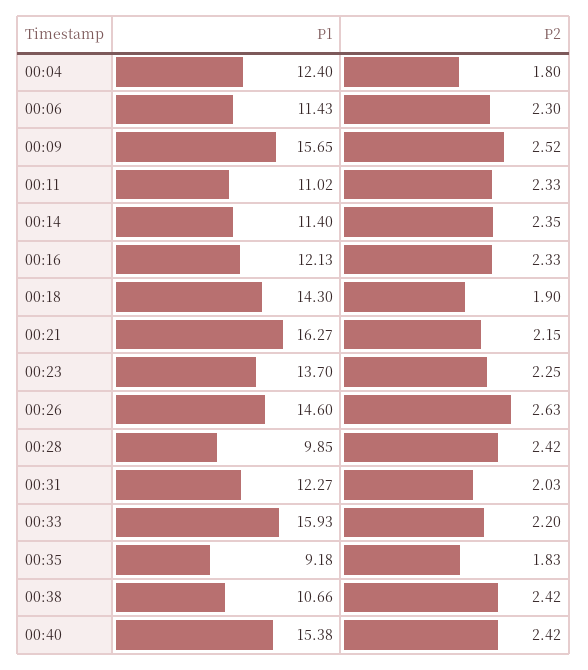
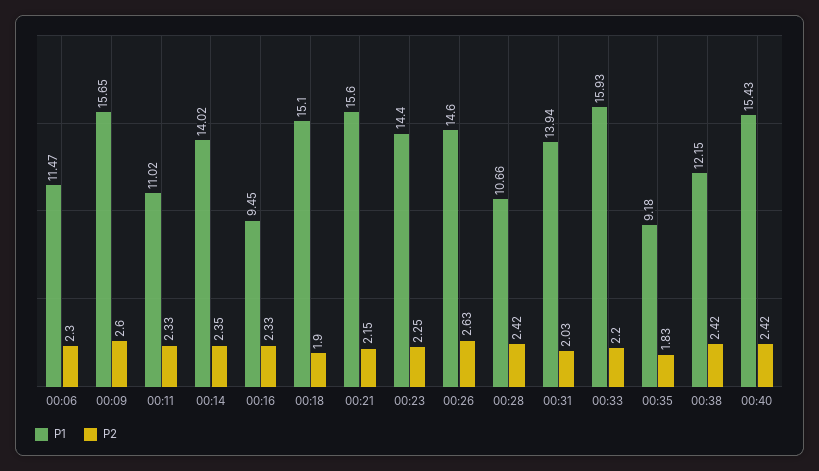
  {
    "P1": {
-     "00:04": 12.4,
-     "00:06": 11.43,
+     "00:06": 11.47,
      "00:09": 15.65,
      "00:11": 11.02,
-     "00:14": 11.4,
+     "00:14": 14.02,
-     "00:16": 12.13,
+     "00:16": 9.45,
-     "00:18": 14.3,
+     "00:18": 15.1,
-     "00:21": 16.27,
+     "00:21": 15.6,
-     "00:23": 13.7,
+     "00:23": 14.4,
      "00:26": 14.6,
-     "00:28": 9.85,
+     "00:28": 10.66,
-     "00:31": 12.27,
+     "00:31": 13.94,
      "00:33": 15.93,
      "00:35": 9.18,
-     "00:38": 10.66,
+     "00:38": 12.15,
-     "00:40": 15.38
+     "00:40": 15.43
    },
    "P2": {
-     "00:04": 1.8,
      "00:06": 2.3,
-     "00:09": 2.52,
+     "00:09": 2.6,
      "00:11": 2.33,
      "00:14": 2.35,
      "00:16": 2.33,
      "00:18": 1.9,
      "00:21": 2.15,
      "00:23": 2.25,
      "00:26": 2.63,
      "00:28": 2.42,
      "00:31": 2.03,
      "00:33": 2.2,
      "00:35": 1.83,
      "00:38": 2.42,
      "00:40": 2.42
    }
  }

